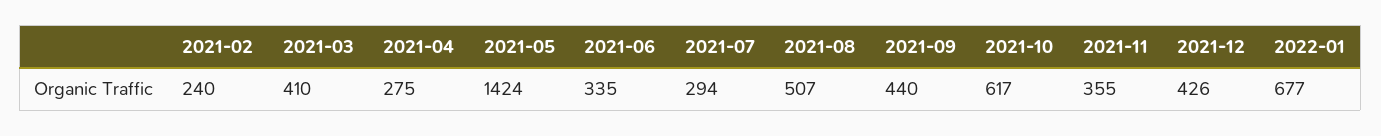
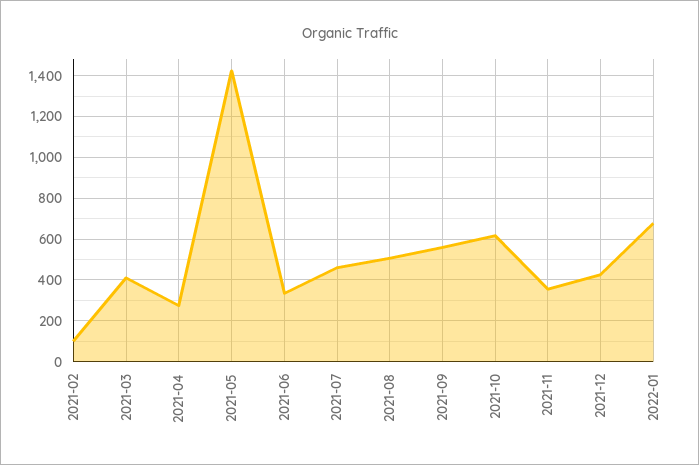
  {
-   "2021-02": 240,
+   "2021-02": 100,
    "2021-03": 410,
    "2021-04": 275,
    "2021-05": 1424,
    "2021-06": 335,
-   "2021-07": 294,
+   "2021-07": 450,
    "2021-08": 507,
-   "2021-09": 440,
+   "2021-09": 550,
    "2021-10": 617,
    "2021-11": 355,
    "2021-12": 426,
    "2022-01": 677
  }

